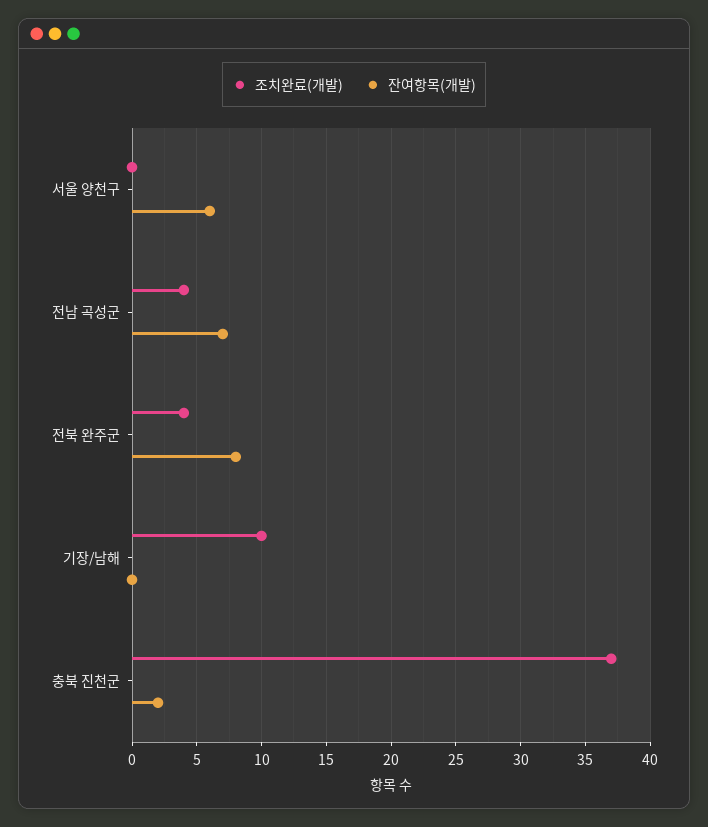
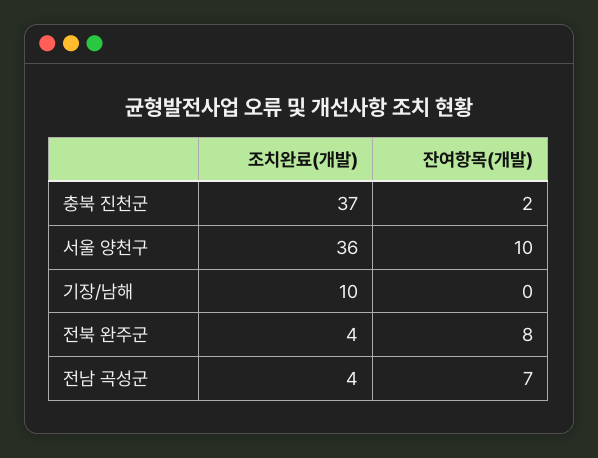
  {
    "조치완료(개발)": {
-     "서울 양천구": 0,
+     "서울 양천구": 36,
      "전남 곡성군": 4,
      "전북 완주군": 4,
      "기장/남해": 10,
      "충북 진천군": 37
    },
    "잔여항목(개발)": {
-     "서울 양천구": 6,
+     "서울 양천구": 10,
      "전남 곡성군": 7,
      "전북 완주군": 8,
      "기장/남해": 0,
      "충북 진천군": 2
    }
  }

